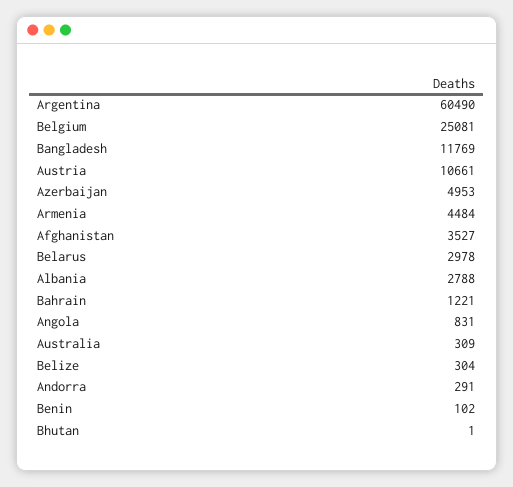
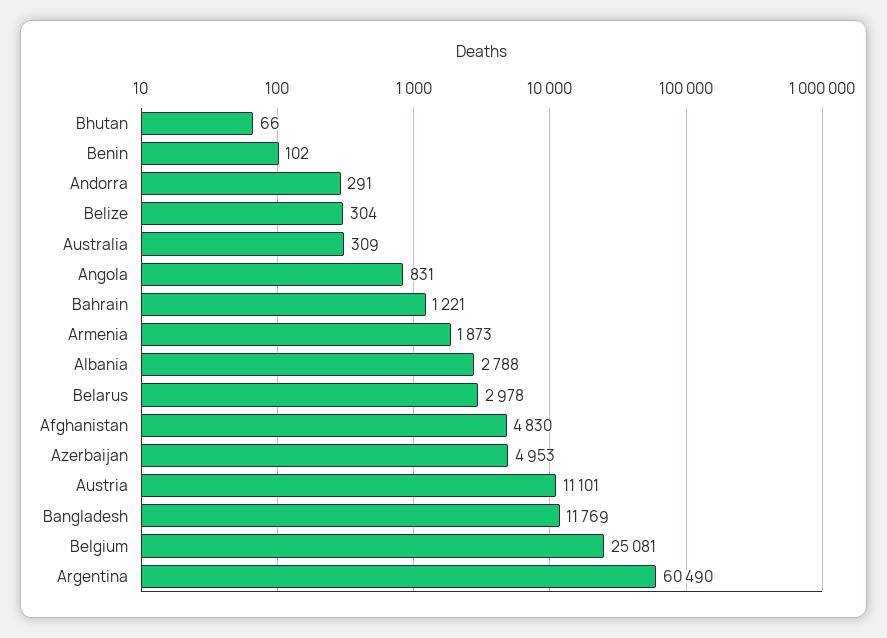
  {
    "Argentina": 60490,
    "Belgium": 25081,
    "Bangladesh": 11769,
-   "Austria": 10661,
+   "Austria": 11101,
    "Azerbaijan": 4953,
-   "Armenia": 4484,
+   "Armenia": 1873,
-   "Afghanistan": 3527,
+   "Afghanistan": 4830,
    "Belarus": 2978,
    "Albania": 2788,
    "Bahrain": 1221,
    "Angola": 831,
    "Australia": 309,
    "Belize": 304,
    "Andorra": 291,
    "Benin": 102,
-   "Bhutan": 1
+   "Bhutan": 66
  }

